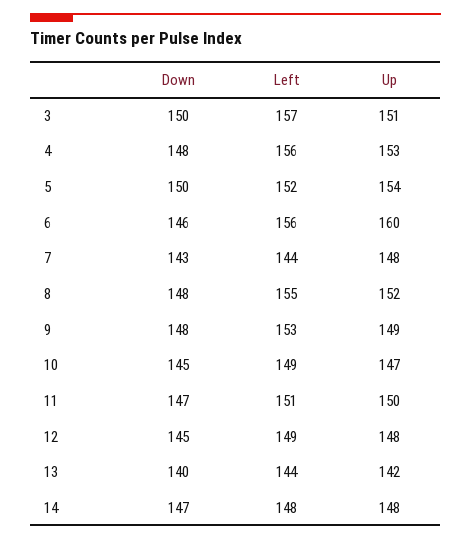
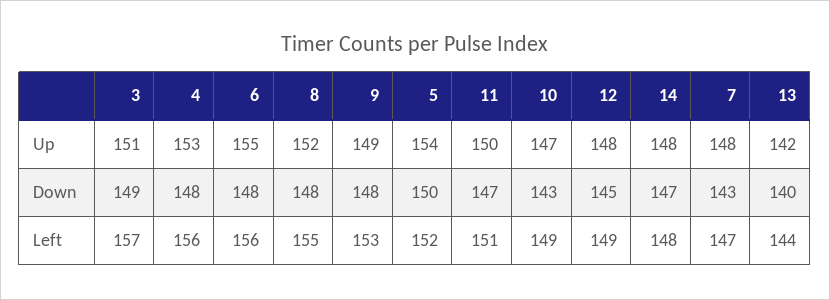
  {
    "Down": {
-     "3": 150,
+     "3": 149,
      "4": 148,
      "5": 150,
-     "6": 146,
+     "6": 148,
      "7": 143,
      "8": 148,
      "9": 148,
-     "10": 145,
+     "10": 143,
      "11": 147,
      "12": 145,
      "13": 140,
      "14": 147
    },
    "Left": {
      "3": 157,
      "4": 156,
      "5": 152,
      "6": 156,
-     "7": 144,
+     "7": 147,
      "8": 155,
      "9": 153,
      "10": 149,
      "11": 151,
      "12": 149,
      "13": 144,
      "14": 148
    },
    "Up": {
      "3": 151,
      "4": 153,
      "5": 154,
-     "6": 160,
+     "6": 155,
      "7": 148,
      "8": 152,
      "9": 149,
      "10": 147,
      "11": 150,
      "12": 148,
      "13": 142,
      "14": 148
    }
  }

